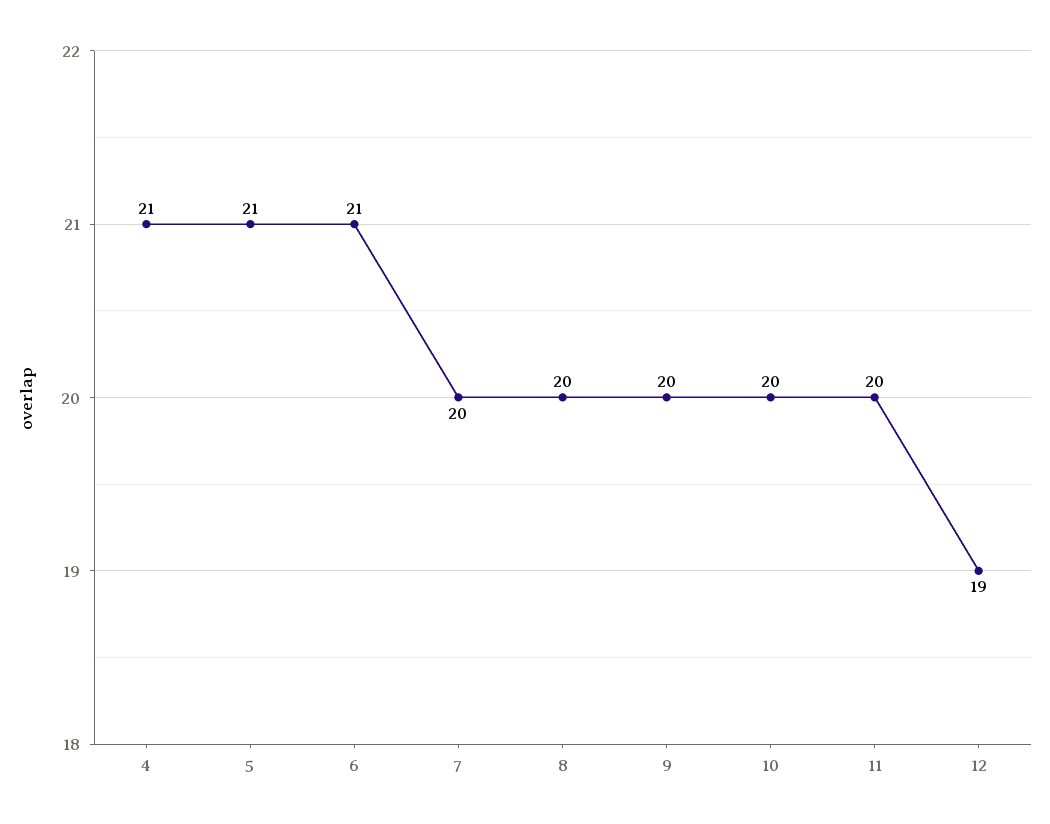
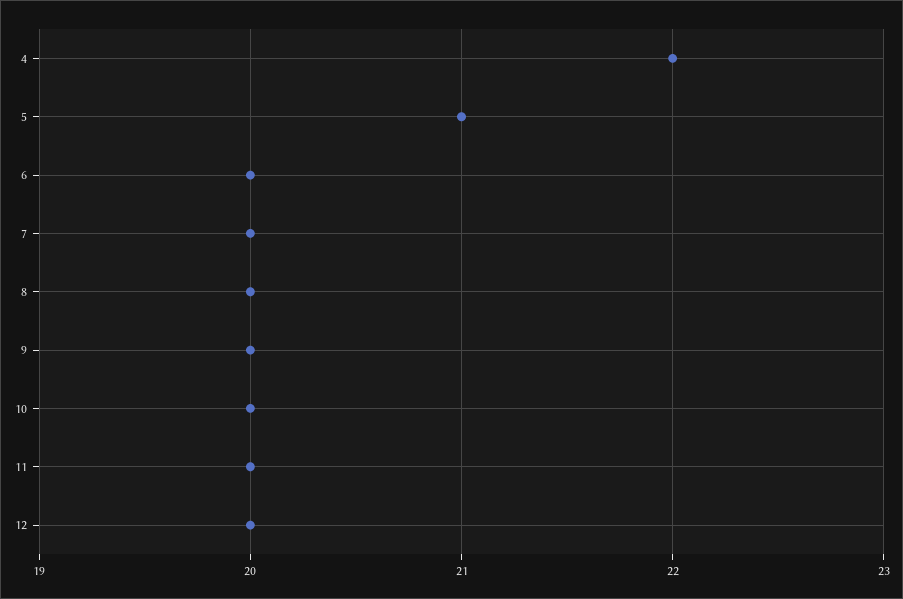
  {
-   "4": 21,
+   "4": 22,
    "5": 21,
-   "6": 21,
+   "6": 20,
    "7": 20,
    "8": 20,
    "9": 20,
    "10": 20,
    "11": 20,
-   "12": 19
+   "12": 20
  }

